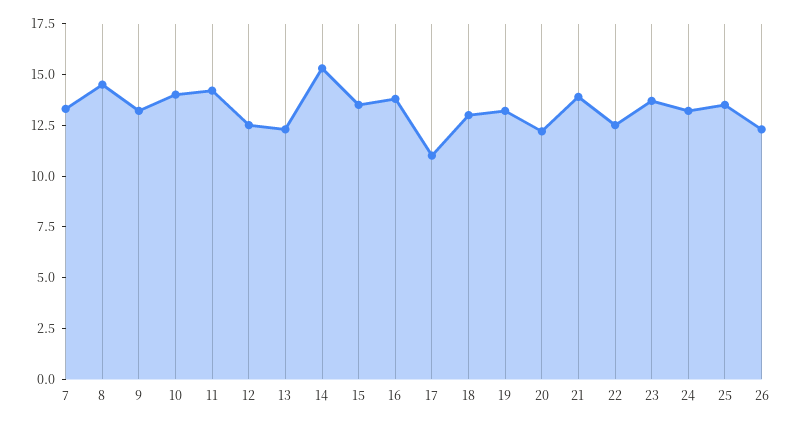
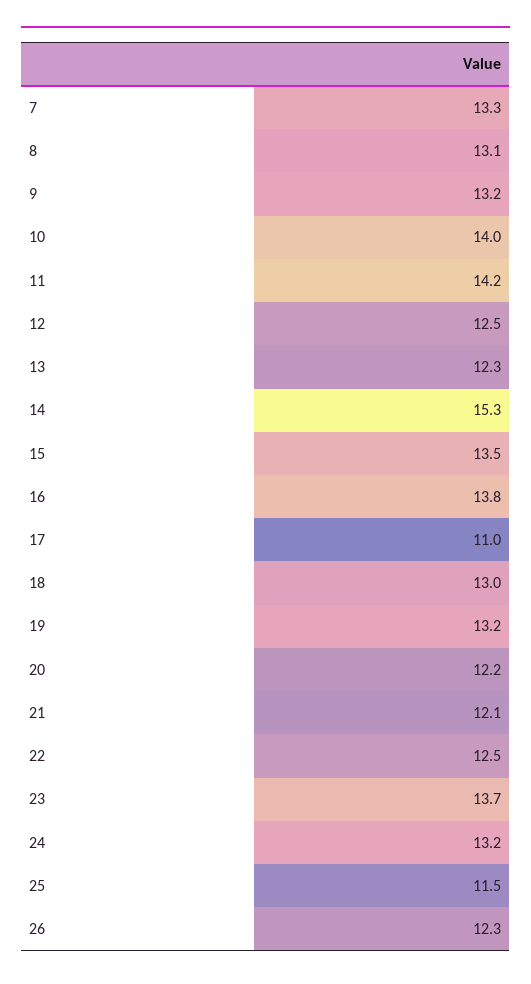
  {
    "7": 13.3,
-   "8": 14.5,
+   "8": 13.1,
    "9": 13.2,
    "10": 14,
    "11": 14.2,
    "12": 12.5,
    "13": 12.3,
    "14": 15.3,
    "15": 13.5,
    "16": 13.8,
    "17": 11,
    "18": 13,
    "19": 13.2,
    "20": 12.2,
-   "21": 14,
+   "21": 12.1,
    "22": 12.5,
    "23": 13.7,
    "24": 13.2,
-   "25": 13.5,
+   "25": 11.5,
    "26": 12.3
  }

